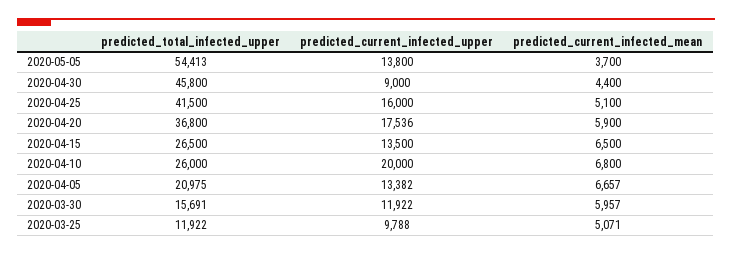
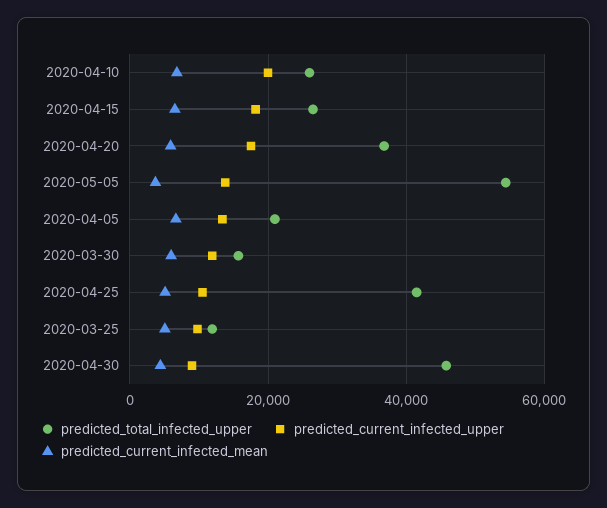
  {
    "predicted_total_infected_upper": {
      "2020-05-05": 54413,
      "2020-04-30": 45800,
      "2020-04-25": 41500,
      "2020-04-20": 36800,
      "2020-04-15": 26500,
      "2020-04-10": 26000,
      "2020-04-05": 20975,
      "2020-03-30": 15691,
      "2020-03-25": 11922
    },
    "predicted_current_infected_upper": {
      "2020-05-05": 13800,
      "2020-04-30": 9000,
-     "2020-04-25": 16000,
+     "2020-04-25": 10000,
      "2020-04-20": 17536,
-     "2020-04-15": 13500,
+     "2020-04-15": 18000,
      "2020-04-10": 20000,
      "2020-04-05": 13382,
      "2020-03-30": 11922,
      "2020-03-25": 9788
    },
    "predicted_current_infected_mean": {
      "2020-05-05": 3700,
      "2020-04-30": 4400,
      "2020-04-25": 5100,
      "2020-04-20": 5900,
      "2020-04-15": 6500,
      "2020-04-10": 6800,
      "2020-04-05": 6657,
      "2020-03-30": 5957,
      "2020-03-25": 5071
    }
  }

